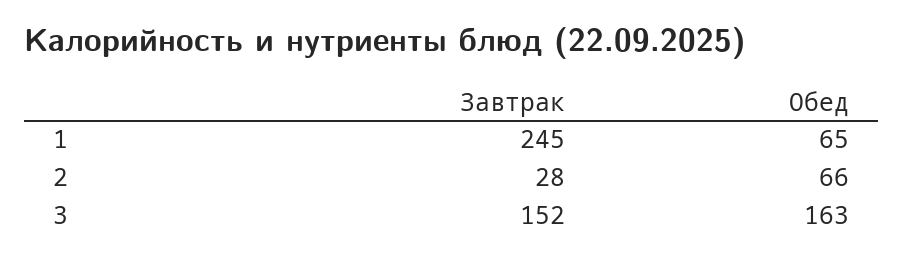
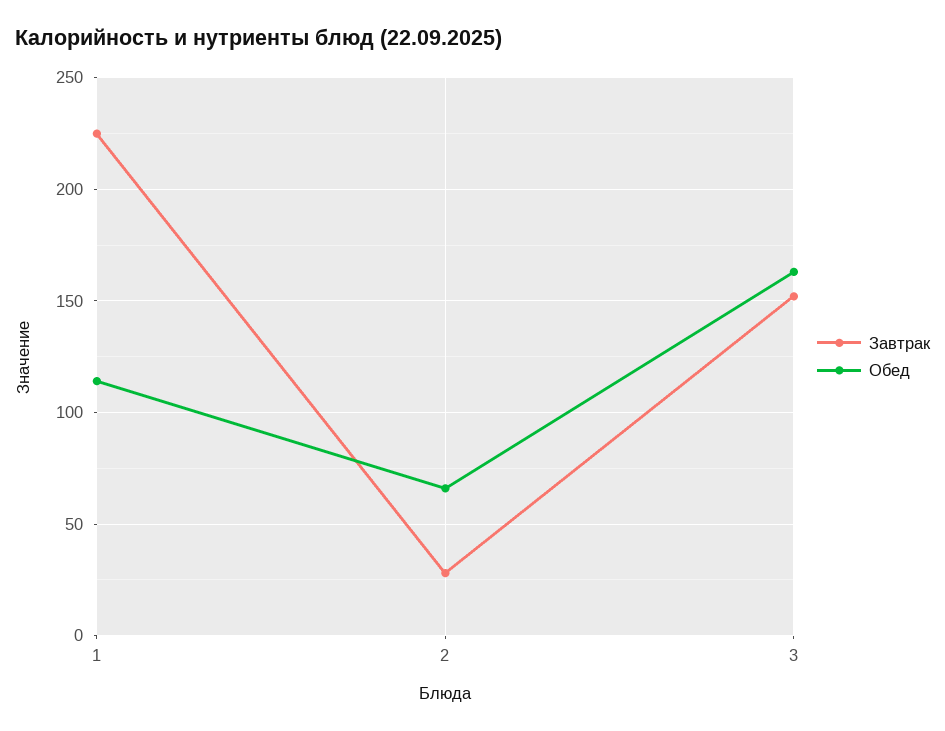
  {
    "Завтрак": {
-     "1": 245,
+     "1": 225,
      "2": 28,
      "3": 152
    },
    "Обед": {
-     "1": 65,
+     "1": 115,
      "2": 66,
      "3": 163
    }
  }

